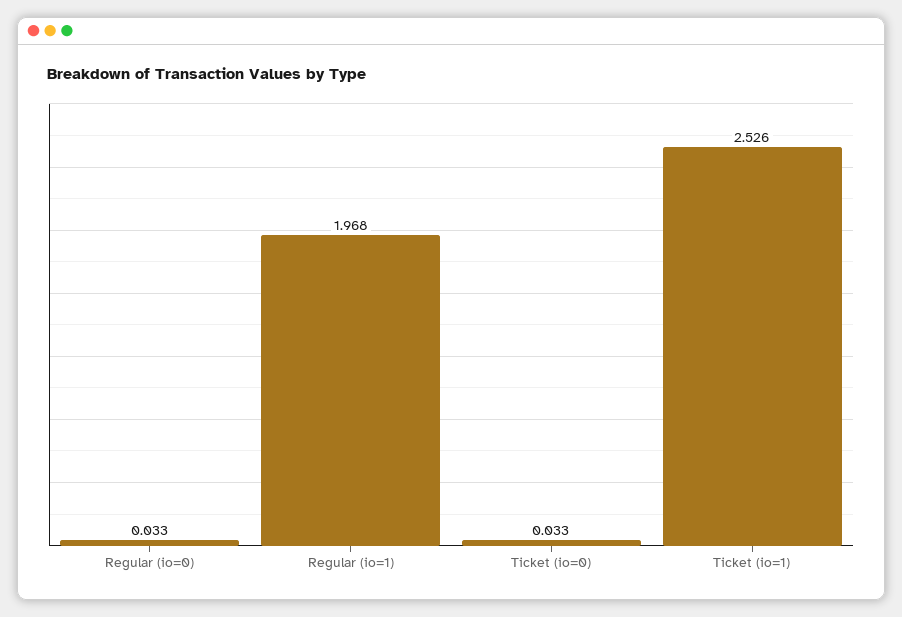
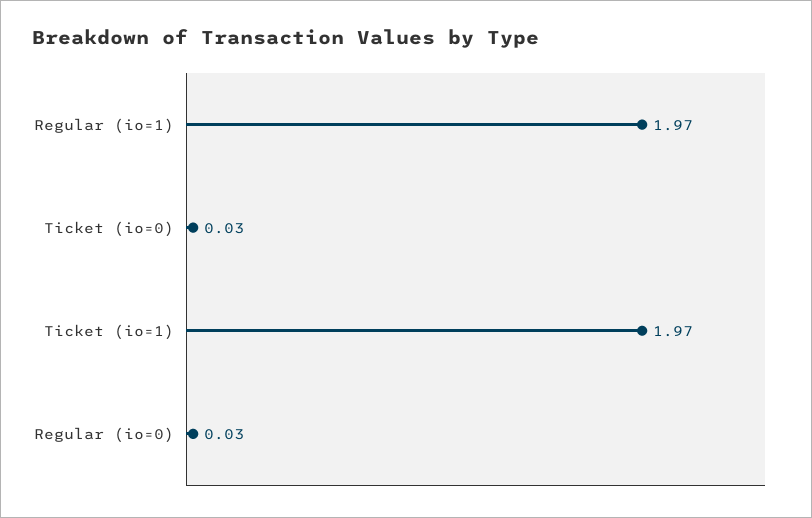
  {
    "Regular (io=0)": 0.033,
    "Regular (io=1)": 1.968,
    "Ticket (io=0)": 0.033,
-   "Ticket (io=1)": 2.526
+   "Ticket (io=1)": 1.97
  }

